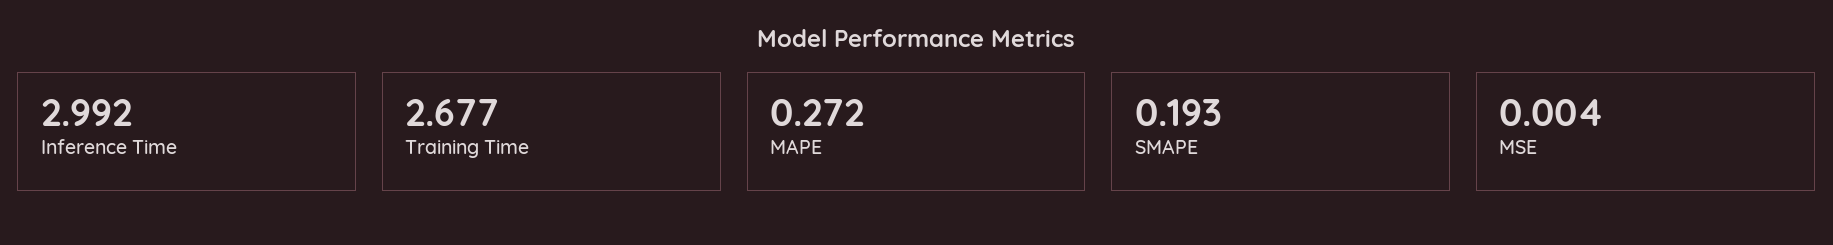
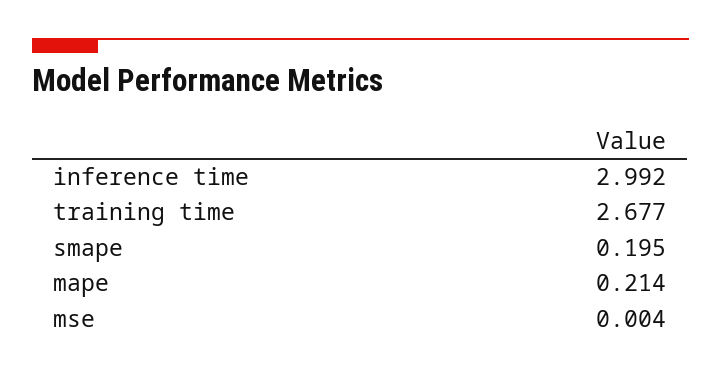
  {
    "Inference Time": 2.992,
    "Training Time": 2.677,
-   "MAPE": 0.272,
+   "MAPE": 0.214,
-   "SMAPE": 0.193,
+   "SMAPE": 0.195,
    "MSE": 0.004
  }

